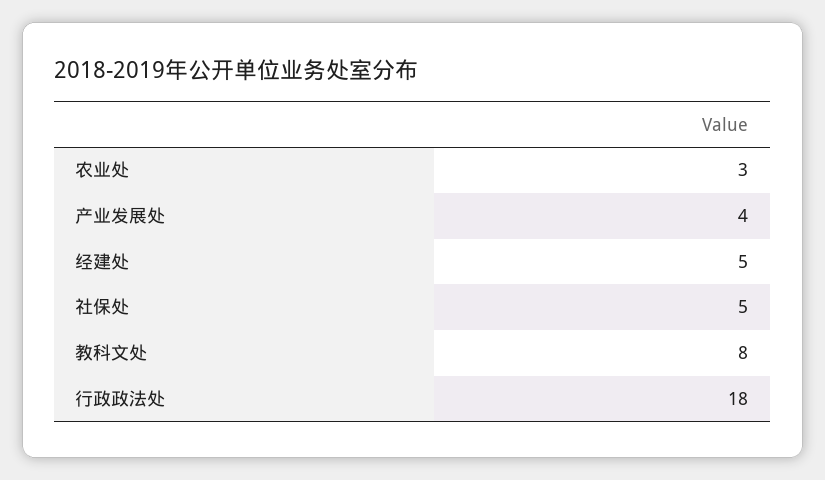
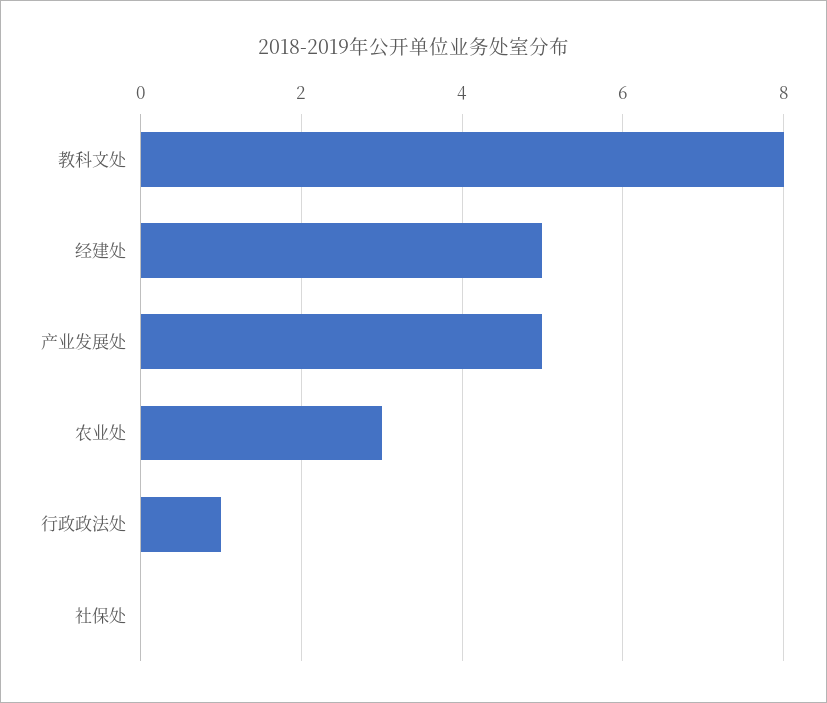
  {
    "农业处": 3,
-   "产业发展处": 4,
+   "产业发展处": 5,
    "经建处": 5,
-   "社保处": 5,
+   "社保处": 0,
    "教科文处": 8,
-   "行政政法处": 18
+   "行政政法处": 1
  }

